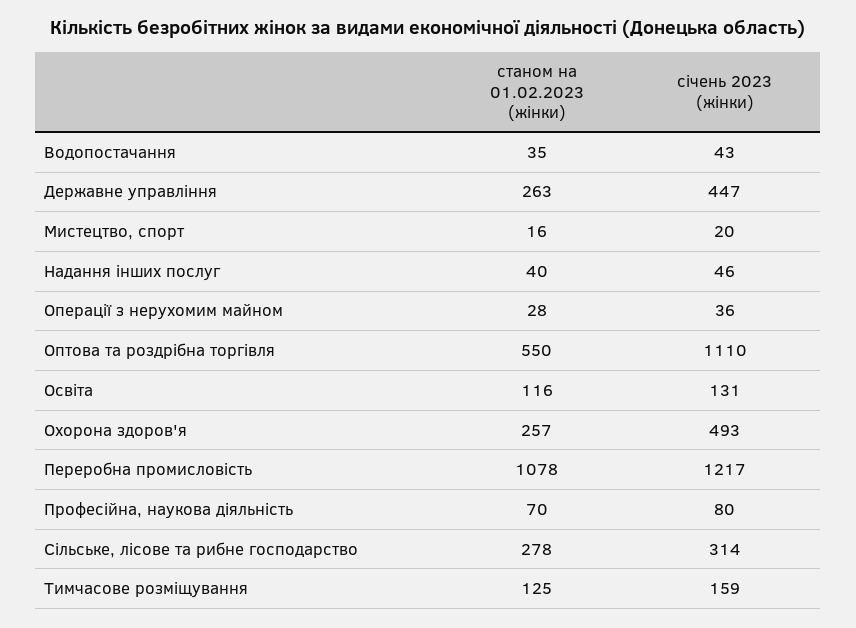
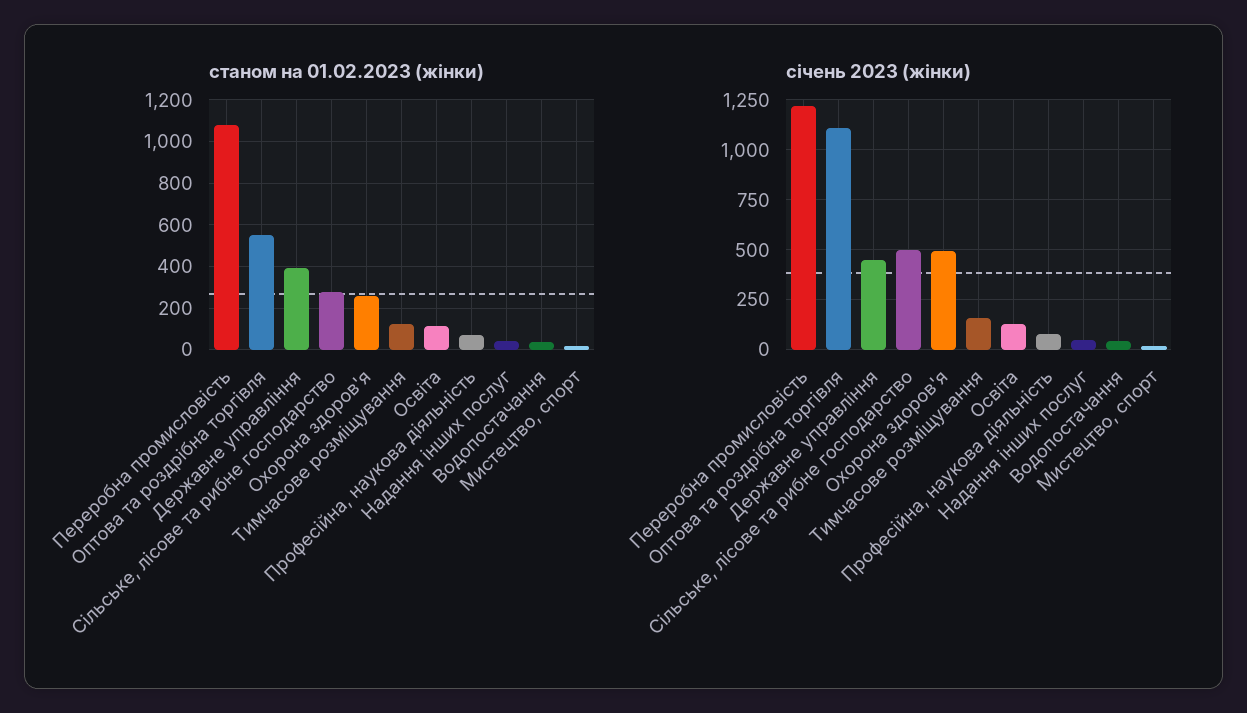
  {
    "станом на 01.02.2023 (жінки)": {
      "Водопостачання": 35,
-     "Державне управління": 263,
+     "Державне управління": 400,
      "Мистецтво, спорт": 16,
      "Надання інших послуг": 40,
-     "Операції з нерухомим майном": 28,
      "Оптова та роздрібна торгівля": 550,
      "Освіта": 116,
      "Охорона здоров'я": 257,
      "Переробна промисловість": 1078,
      "Професійна, наукова діяльність": 70,
      "Сільське, лісове та рибне господарство": 278,
      "Тимчасове розміщування": 125
    },
    "січень 2023 (жінки)": {
      "Водопостачання": 43,
      "Державне управління": 447,
      "Мистецтво, спорт": 20,
      "Надання інших послуг": 46,
-     "Операції з нерухомим майном": 36,
      "Оптова та роздрібна торгівля": 1110,
      "Освіта": 131,
      "Охорона здоров'я": 493,
      "Переробна промисловість": 1217,
      "Професійна, наукова діяльність": 80,
-     "Сільське, лісове та рибне господарство": 314,
+     "Сільське, лісове та рибне господарство": 500,
      "Тимчасове розміщування": 159
    }
  }

